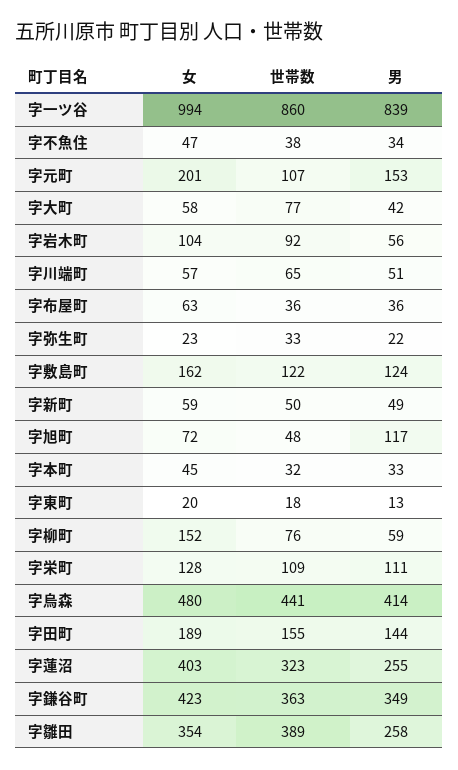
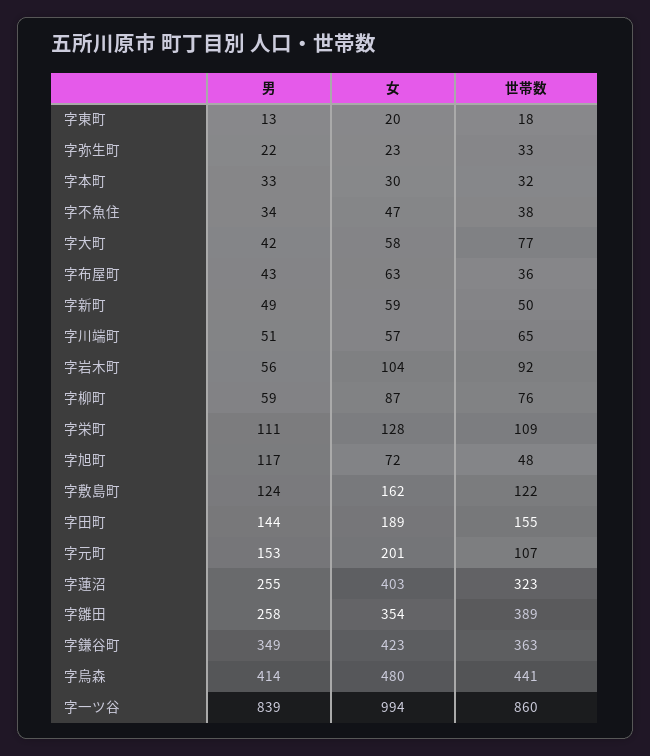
  {
    "女": {
      "字一ツ谷": 994,
      "字不魚住": 47,
      "字元町": 201,
      "字大町": 58,
      "字岩木町": 104,
      "字川端町": 57,
      "字布屋町": 63,
      "字弥生町": 23,
      "字敷島町": 162,
      "字新町": 59,
      "字旭町": 72,
-     "字本町": 45,
+     "字本町": 30,
      "字東町": 20,
-     "字柳町": 152,
+     "字柳町": 87,
      "字栄町": 128,
      "字烏森": 480,
      "字田町": 189,
      "字蓮沼": 403,
      "字鎌谷町": 423,
      "字雛田": 354
    },
    "世帯数": {
      "字一ツ谷": 860,
      "字不魚住": 38,
      "字元町": 107,
      "字大町": 77,
      "字岩木町": 92,
      "字川端町": 65,
      "字布屋町": 36,
      "字弥生町": 33,
      "字敷島町": 122,
      "字新町": 50,
      "字旭町": 48,
      "字本町": 32,
      "字東町": 18,
      "字柳町": 76,
      "字栄町": 109,
      "字烏森": 441,
      "字田町": 155,
      "字蓮沼": 323,
      "字鎌谷町": 363,
      "字雛田": 389
    },
    "男": {
      "字一ツ谷": 839,
      "字不魚住": 34,
      "字元町": 153,
      "字大町": 42,
      "字岩木町": 56,
      "字川端町": 51,
-     "字布屋町": 36,
+     "字布屋町": 43,
      "字弥生町": 22,
      "字敷島町": 124,
      "字新町": 49,
      "字旭町": 117,
      "字本町": 33,
      "字東町": 13,
      "字柳町": 59,
      "字栄町": 111,
      "字烏森": 414,
      "字田町": 144,
      "字蓮沼": 255,
      "字鎌谷町": 349,
      "字雛田": 258
    }
  }

